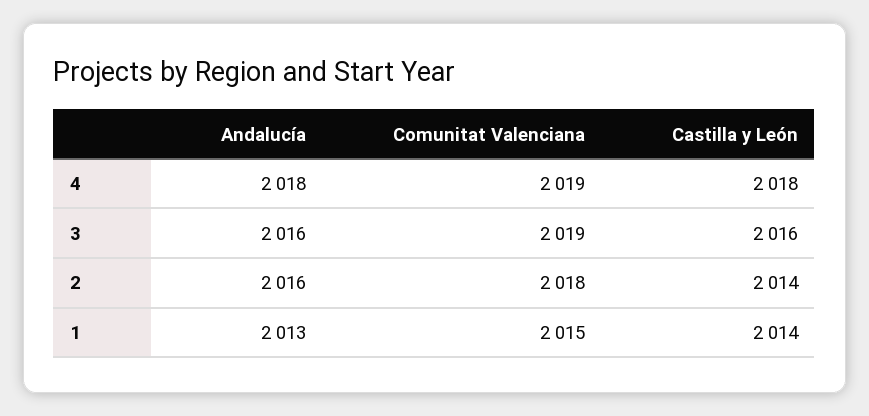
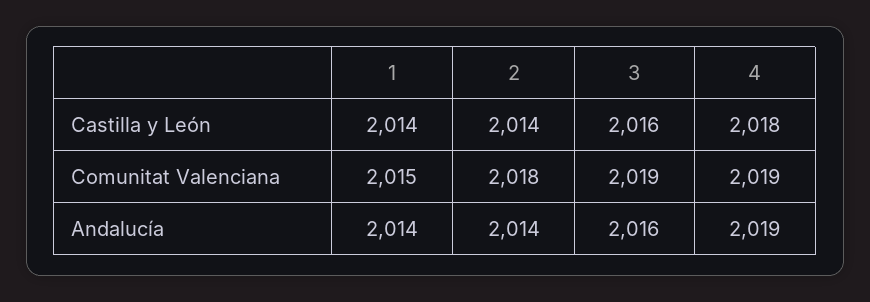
  {
    "Andalucía": {
-     "4": 2018,
+     "4": 2019,
      "3": 2016,
-     "2": 2016,
+     "2": 2014,
-     "1": 2013
+     "1": 2014
    },
    "Comunitat Valenciana": {
      "4": 2019,
      "3": 2019,
      "2": 2018,
      "1": 2015
    },
    "Castilla y León": {
      "4": 2018,
      "3": 2016,
      "2": 2014,
      "1": 2014
    }
  }

